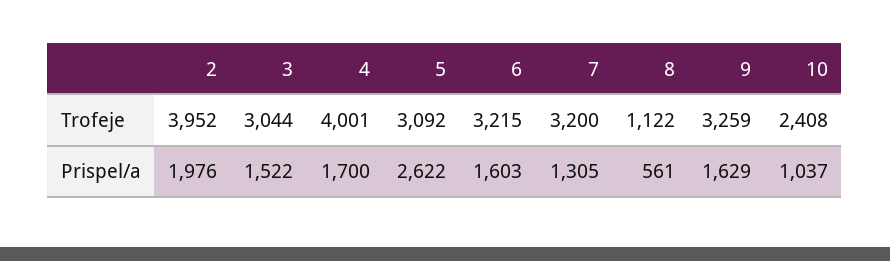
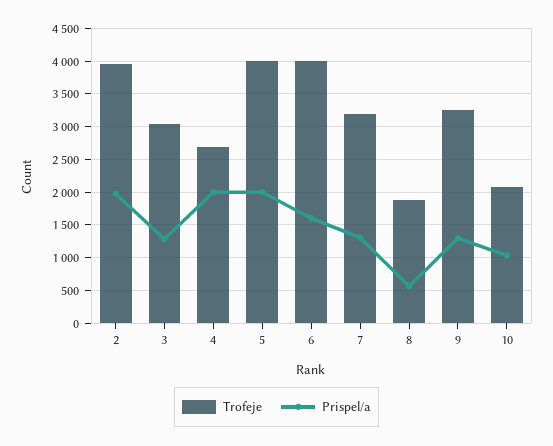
  {
    "Trofeje": {
      "2": 3952,
      "3": 3044,
-     "4": 4001,
+     "4": 2700,
-     "5": 3092,
+     "5": 4000,
-     "6": 3215,
+     "6": 4000,
      "7": 3200,
-     "8": 1122,
+     "8": 1900,
      "9": 3259,
-     "10": 2408
+     "10": 2100
    },
    "Prispel/a": {
      "2": 1976,
-     "3": 1522,
+     "3": 1300,
-     "4": 1700,
+     "4": 2000,
-     "5": 2622,
+     "5": 2000,
      "6": 1603,
      "7": 1305,
      "8": 561,
-     "9": 1629,
+     "9": 1300,
      "10": 1037
    }
  }

